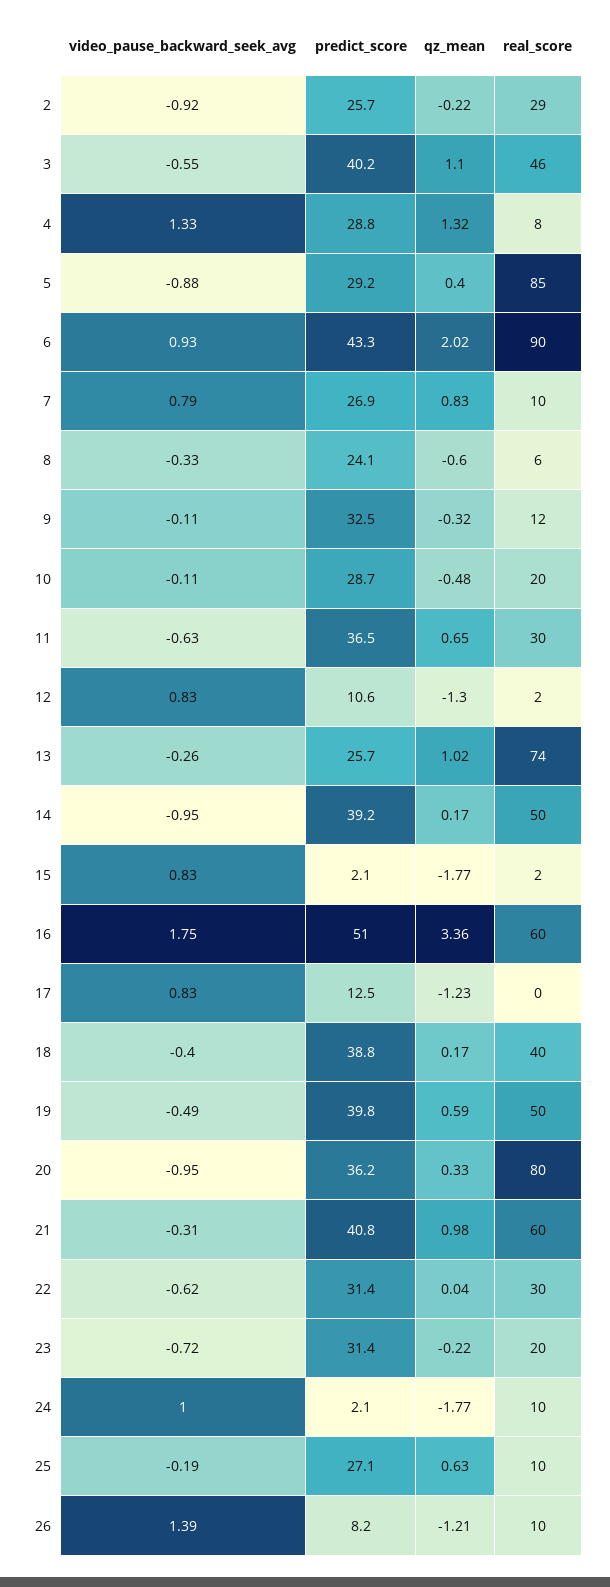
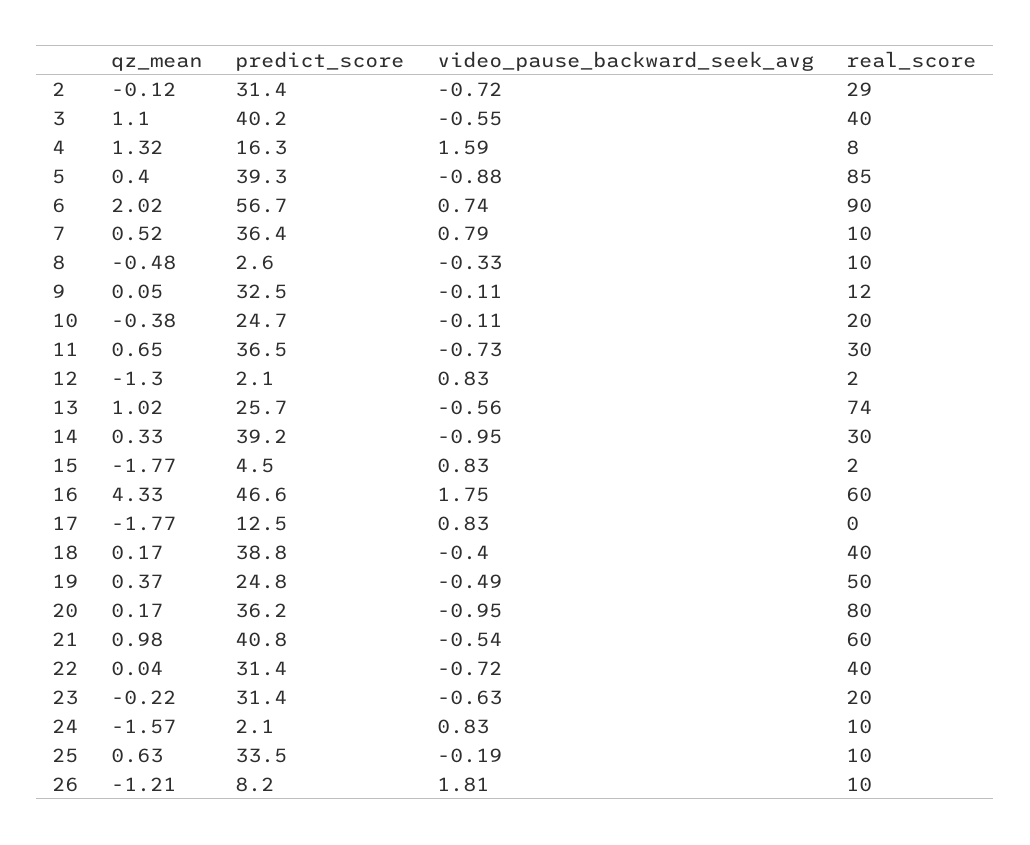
  {
    "video_pause_backward_seek_avg": {
-     "2": -0.92,
+     "2": -0.72,
      "3": -0.55,
-     "4": 1.33,
+     "4": 1.59,
      "5": -0.88,
-     "6": 0.93,
+     "6": 0.74,
      "7": 0.79,
      "8": -0.33,
      "9": -0.11,
      "10": -0.11,
-     "11": -0.63,
+     "11": -0.73,
      "12": 0.83,
-     "13": -0.26,
+     "13": -0.56,
      "14": -0.95,
      "15": 0.83,
      "16": 1.75,
      "17": 0.83,
      "18": -0.4,
      "19": -0.49,
      "20": -0.95,
-     "21": -0.31,
+     "21": -0.54,
-     "22": -0.62,
+     "22": -0.72,
-     "23": -0.72,
+     "23": -0.63,
-     "24": 1,
+     "24": 0.83,
      "25": -0.19,
-     "26": 1.39
+     "26": 1.81
    },
    "predict_score": {
-     "2": 25.7,
+     "2": 31.4,
      "3": 40.2,
-     "4": 28.8,
+     "4": 16.3,
-     "5": 29.2,
+     "5": 39.3,
-     "6": 43.3,
+     "6": 56.7,
-     "7": 26.9,
+     "7": 36.4,
-     "8": 24.1,
+     "8": 2.6,
      "9": 32.5,
-     "10": 28.7,
+     "10": 24.7,
      "11": 36.5,
-     "12": 10.6,
+     "12": 2.1,
      "13": 25.7,
      "14": 39.2,
-     "15": 2.1,
+     "15": 4.5,
-     "16": 51,
+     "16": 46.6,
      "17": 12.5,
      "18": 38.8,
-     "19": 39.8,
+     "19": 24.8,
      "20": 36.2,
      "21": 40.8,
      "22": 31.4,
      "23": 31.4,
      "24": 2.1,
-     "25": 27.1,
+     "25": 33.5,
      "26": 8.2
    },
    "qz_mean": {
-     "2": -0.22,
+     "2": -0.12,
      "3": 1.1,
      "4": 1.32,
      "5": 0.4,
      "6": 2.02,
-     "7": 0.83,
+     "7": 0.52,
-     "8": -0.6,
+     "8": -0.48,
-     "9": -0.32,
+     "9": 0.05,
-     "10": -0.48,
+     "10": -0.38,
      "11": 0.65,
      "12": -1.3,
      "13": 1.02,
-     "14": 0.17,
+     "14": 0.33,
      "15": -1.77,
-     "16": 3.36,
+     "16": 4.33,
-     "17": -1.23,
+     "17": -1.77,
      "18": 0.17,
-     "19": 0.59,
+     "19": 0.37,
-     "20": 0.33,
+     "20": 0.17,
      "21": 0.98,
      "22": 0.04,
      "23": -0.22,
-     "24": -1.77,
+     "24": -1.57,
      "25": 0.63,
      "26": -1.21
    },
    "real_score": {
      "2": 29,
-     "3": 46,
+     "3": 40,
      "4": 8,
      "5": 85,
      "6": 90,
      "7": 10,
-     "8": 6,
+     "8": 10,
      "9": 12,
      "10": 20,
      "11": 30,
      "12": 2,
      "13": 74,
-     "14": 50,
+     "14": 30,
      "15": 2,
      "16": 60,
      "17": 0,
      "18": 40,
      "19": 50,
      "20": 80,
      "21": 60,
-     "22": 30,
+     "22": 40,
      "23": 20,
      "24": 10,
      "25": 10,
      "26": 10
    }
  }

